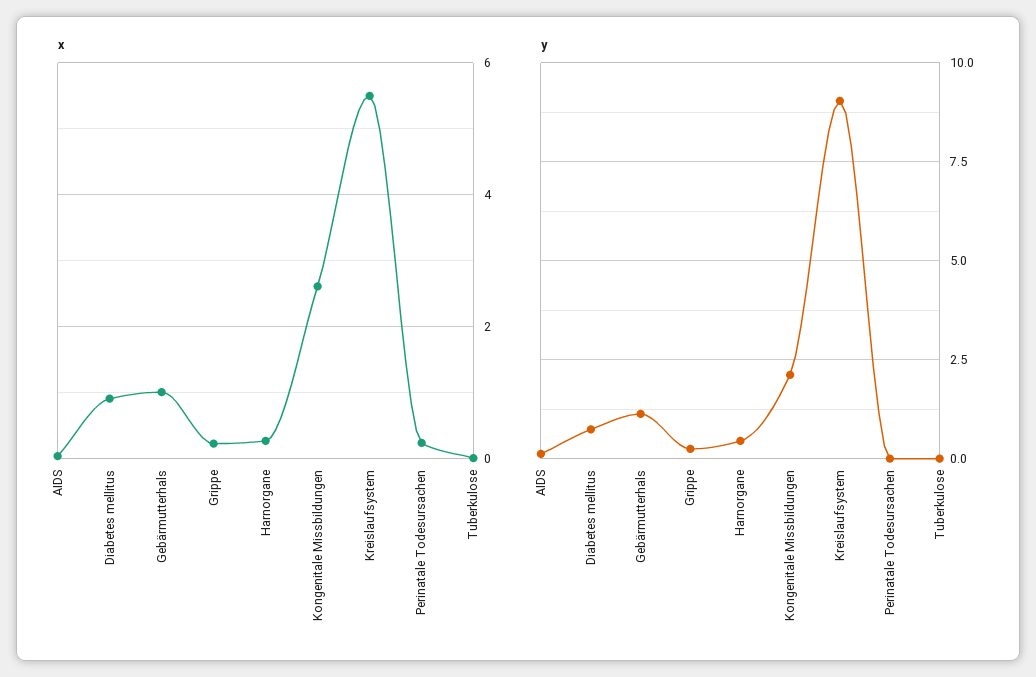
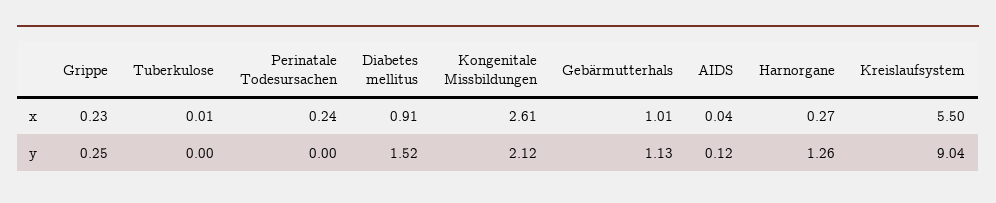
  {
    "x": {
      "AIDS": 0.04,
      "Diabetes mellitus": 0.91,
      "Gebärmutterhals": 1.01,
      "Grippe": 0.23,
      "Harnorgane": 0.27,
      "Kongenitale Missbildungen": 2.61,
      "Kreislaufsystem": 5.5,
      "Perinatale Todesursachen": 0.24,
      "Tuberkulose": 0.01
    },
    "y": {
      "AIDS": 0.12,
-     "Diabetes mellitus": 0.75,
+     "Diabetes mellitus": 1.52,
      "Gebärmutterhals": 1.13,
      "Grippe": 0.25,
-     "Harnorgane": 0.5,
+     "Harnorgane": 1.26,
      "Kongenitale Missbildungen": 2.12,
      "Kreislaufsystem": 9.04,
      "Perinatale Todesursachen": 0,
      "Tuberkulose": 0
    }
  }

